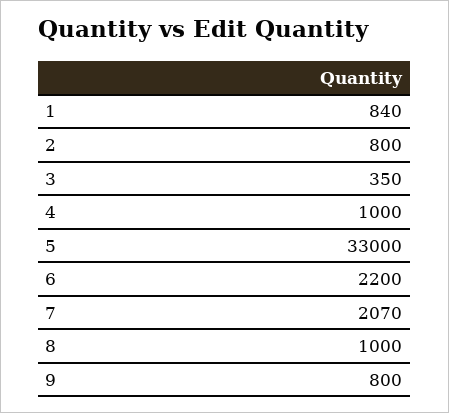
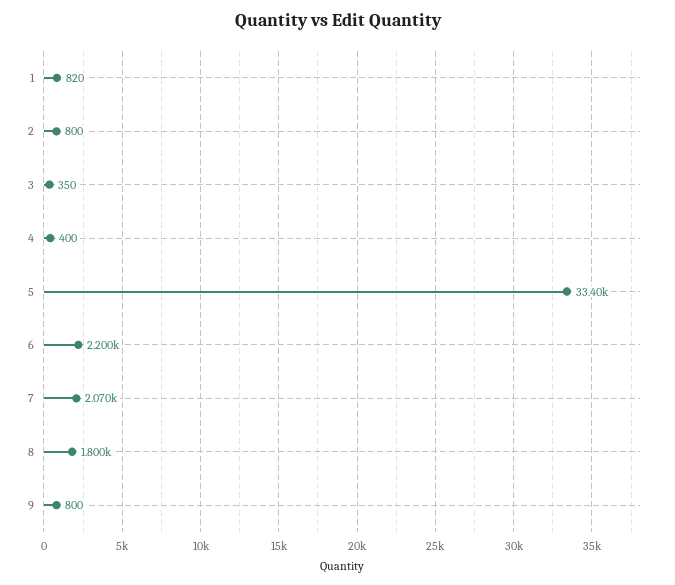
  {
-   "1": 840,
+   "1": 820,
    "2": 800,
    "3": 350,
-   "4": 1000,
+   "4": 400,
-   "5": 33000,
+   "5": 33400,
    "6": 2200,
    "7": 2070,
-   "8": 1000,
+   "8": 1800,
    "9": 800
  }

